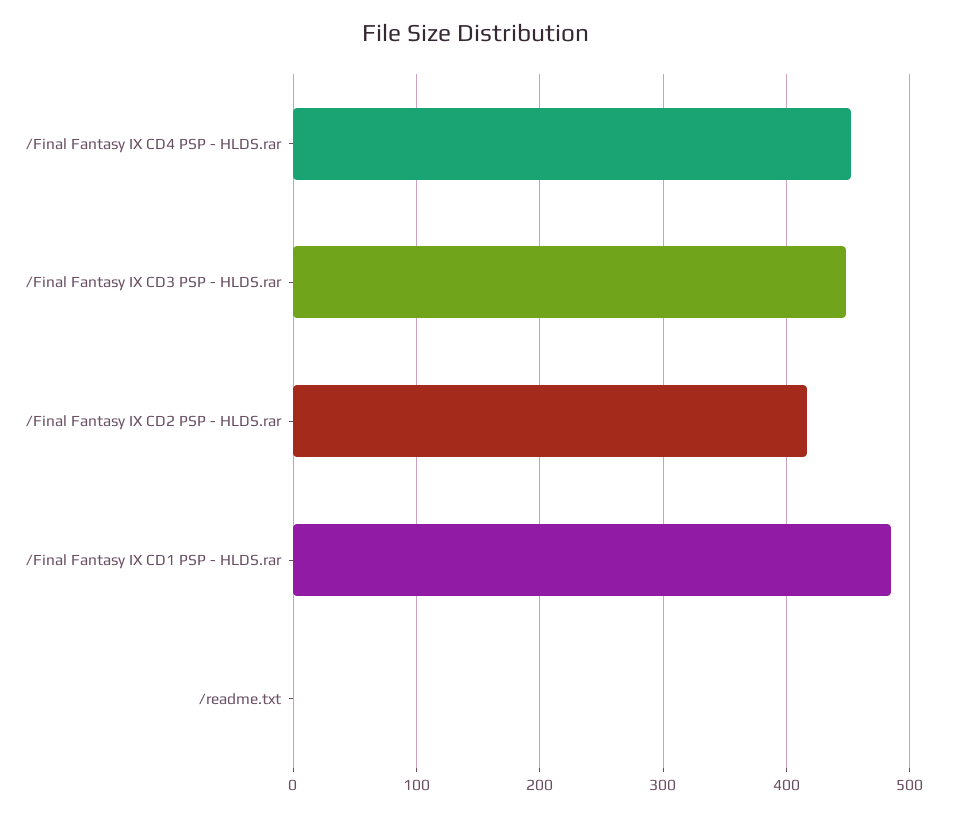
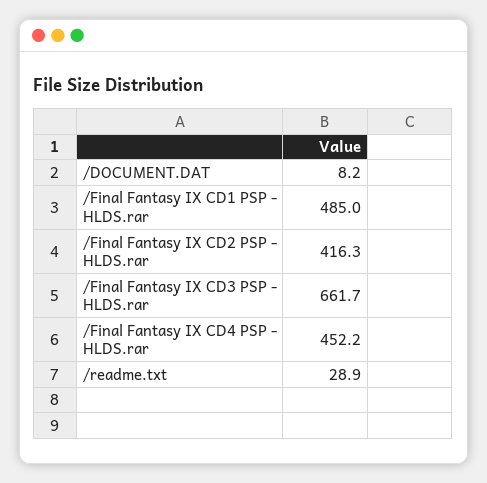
  {
    "/Final Fantasy IX CD4 PSP - HLDS.rar": 452.2,
-   "/Final Fantasy IX CD3 PSP - HLDS.rar": 450,
+   "/Final Fantasy IX CD3 PSP - HLDS.rar": 661.7,
    "/Final Fantasy IX CD2 PSP - HLDS.rar": 416.3,
    "/Final Fantasy IX CD1 PSP - HLDS.rar": 485,
-   "/readme.txt": 0
+   "/readme.txt": 28.9,
+   "/DOCUMENT.DAT": 8.2
  }

